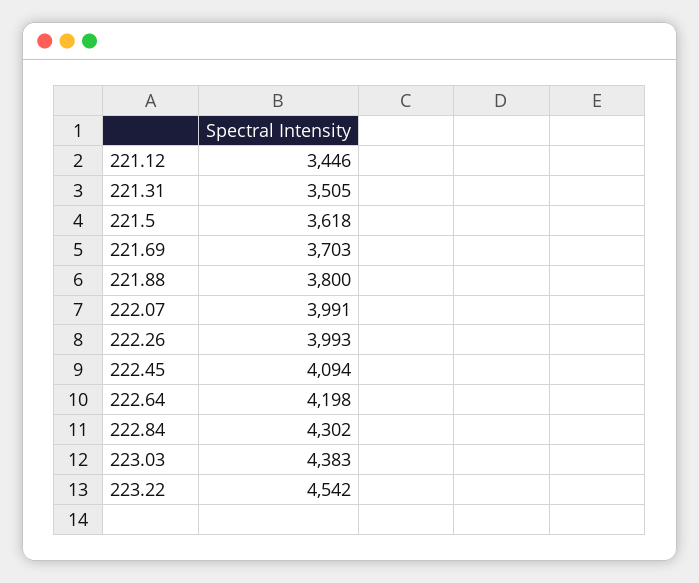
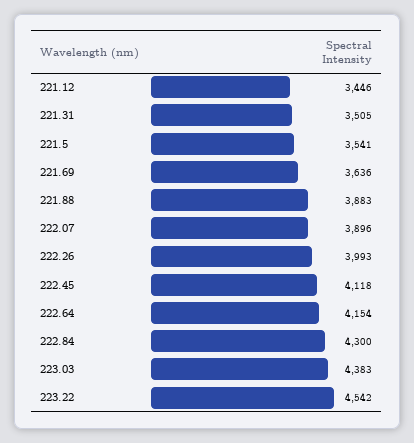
  {
    "221.12": 3446,
    "221.31": 3505,
-   "221.5": 3618,
+   "221.5": 3541,
-   "221.69": 3703,
+   "221.69": 3636,
-   "221.88": 3800,
+   "221.88": 3883,
-   "222.07": 3991,
+   "222.07": 3896,
    "222.26": 3993,
-   "222.45": 4094,
+   "222.45": 4118,
-   "222.64": 4198,
+   "222.64": 4154,
-   "222.84": 4302,
+   "222.84": 4300,
    "223.03": 4383,
    "223.22": 4542
  }

